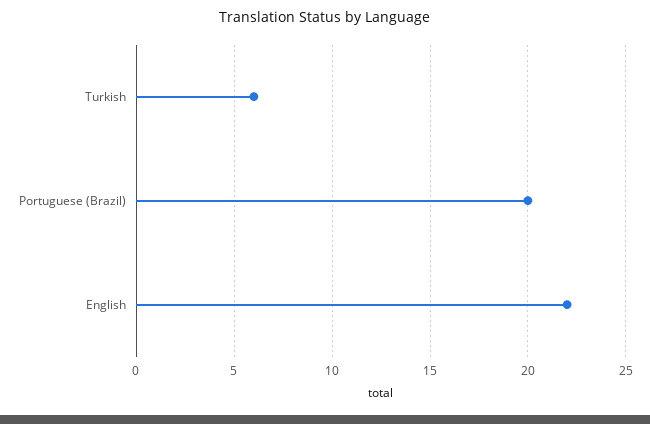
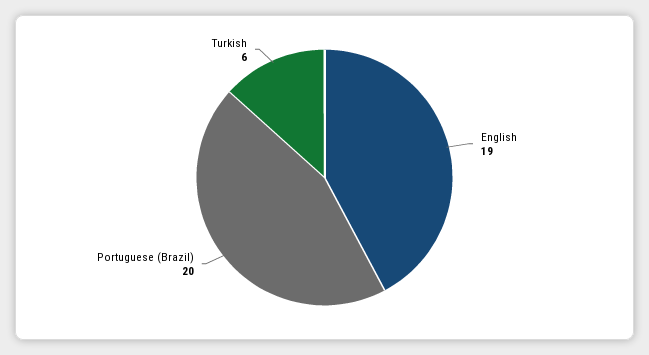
  {
    "Turkish": 6,
    "Portuguese (Brazil)": 20,
-   "English": 22
+   "English": 19
  }

